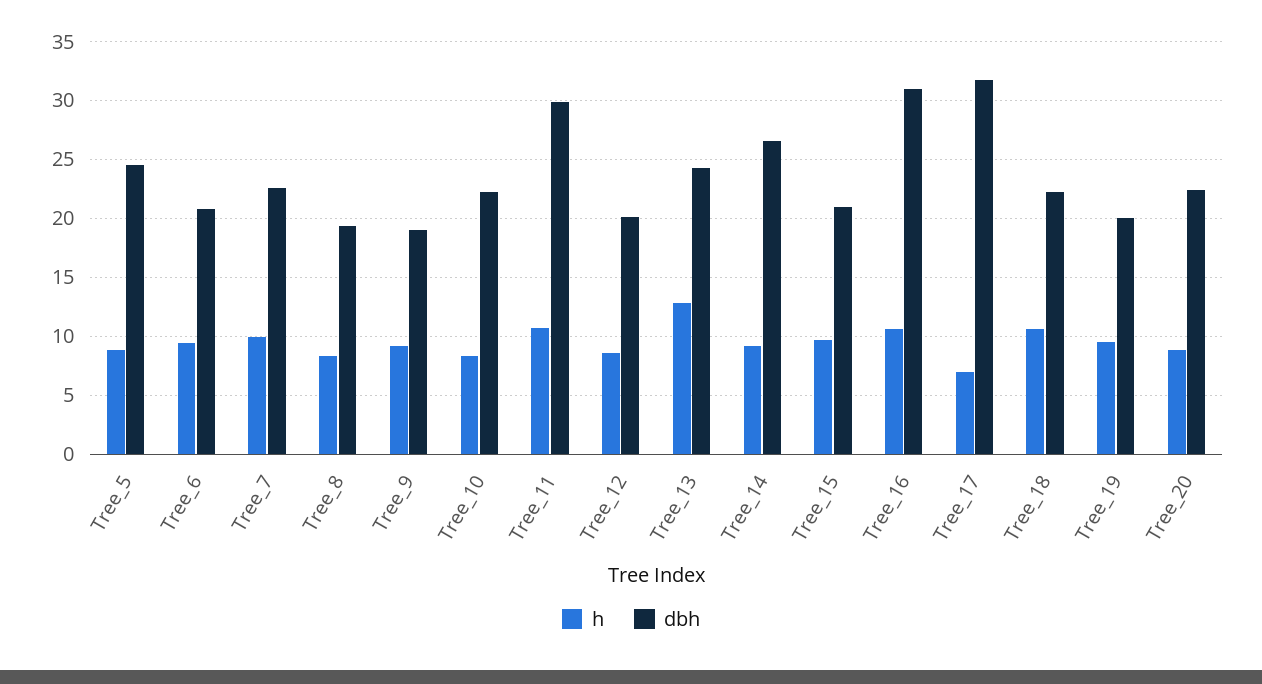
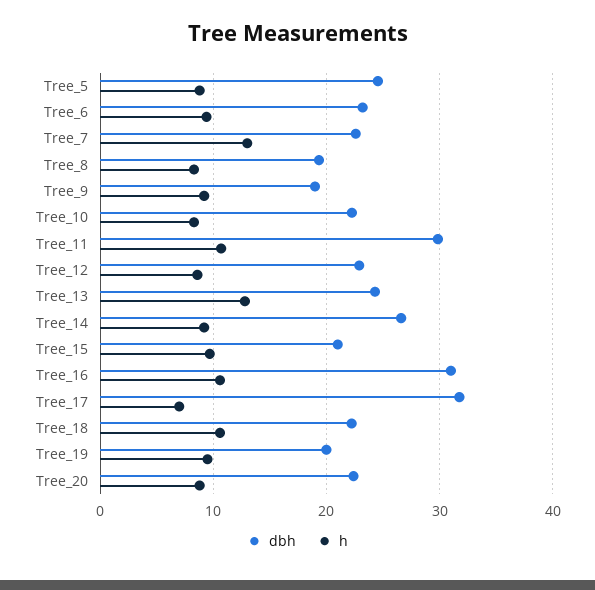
  {
    "h": {
      "Tree_5": 9,
      "Tree_6": 9,
-     "Tree_7": 10,
+     "Tree_7": 13,
      "Tree_8": 8,
      "Tree_9": 9,
      "Tree_10": 8,
      "Tree_11": 11,
      "Tree_12": 9,
      "Tree_13": 13,
      "Tree_14": 9,
      "Tree_15": 10,
      "Tree_16": 11,
      "Tree_17": 7,
      "Tree_18": 11,
      "Tree_19": 10,
      "Tree_20": 9
    },
    "dbh": {
      "Tree_5": 25,
-     "Tree_6": 21,
+     "Tree_6": 23,
      "Tree_7": 23,
      "Tree_8": 19,
      "Tree_9": 19,
      "Tree_10": 22,
      "Tree_11": 30,
-     "Tree_12": 20,
+     "Tree_12": 23,
      "Tree_13": 24,
      "Tree_14": 27,
      "Tree_15": 21,
      "Tree_16": 31,
      "Tree_17": 32,
      "Tree_18": 22,
      "Tree_19": 20,
      "Tree_20": 22
    }
  }

